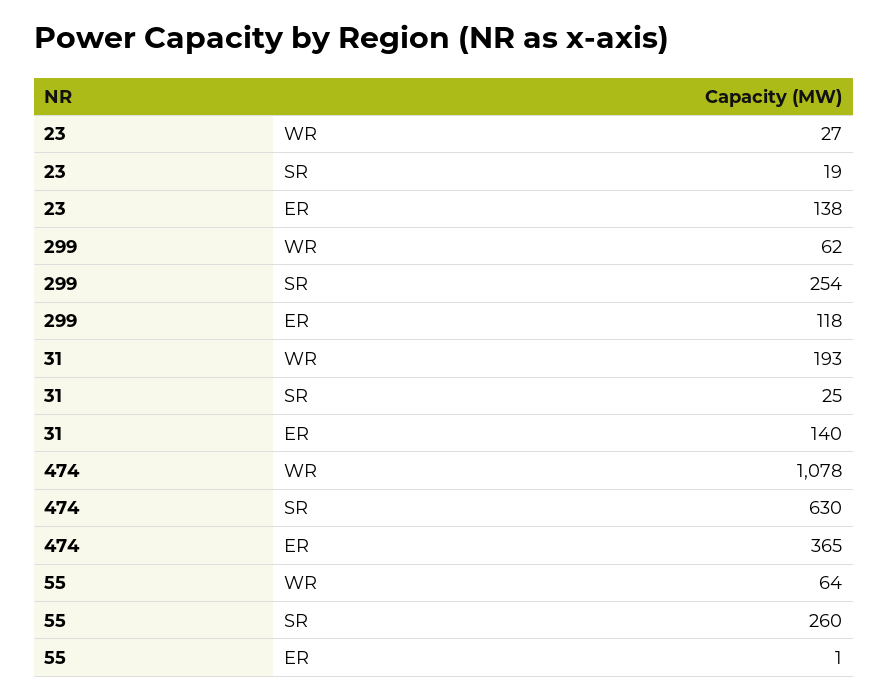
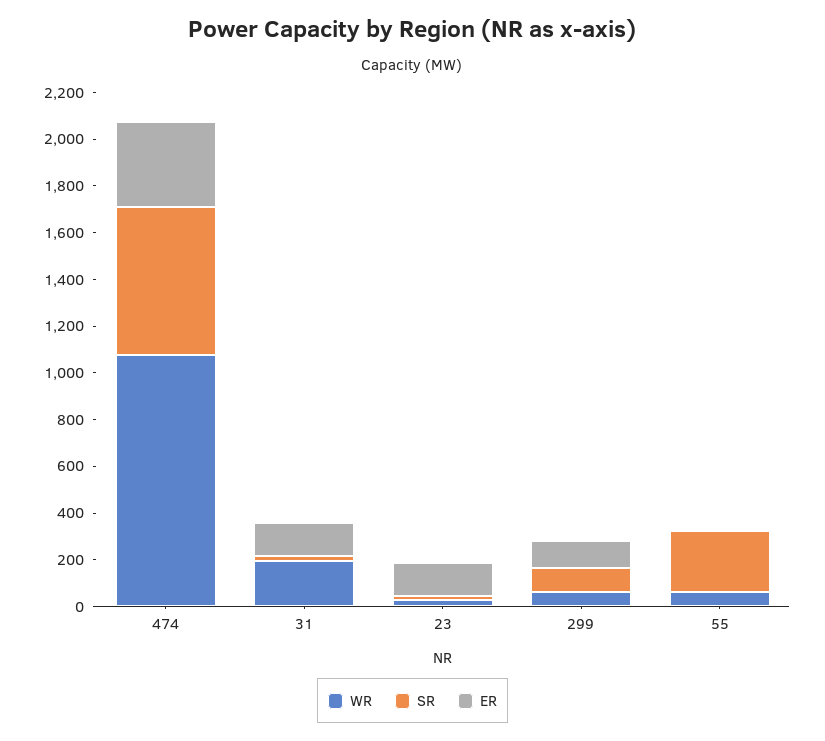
  {
    "WR": {
      "23": 27,
      "299": 62,
      "31": 193,
      "474": 1078,
      "55": 64
    },
    "SR": {
      "23": 19,
-     "299": 254,
+     "299": 100,
      "31": 25,
      "474": 630,
      "55": 260
    },
    "ER": {
      "23": 138,
      "299": 118,
      "31": 140,
      "474": 365,
      "55": 1
    }
  }

